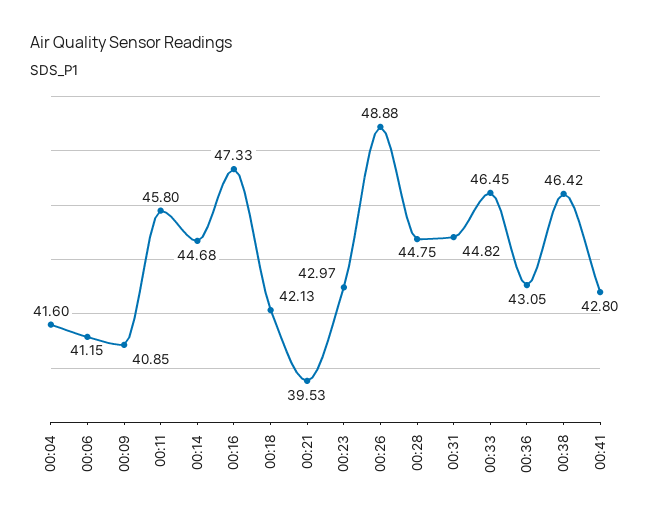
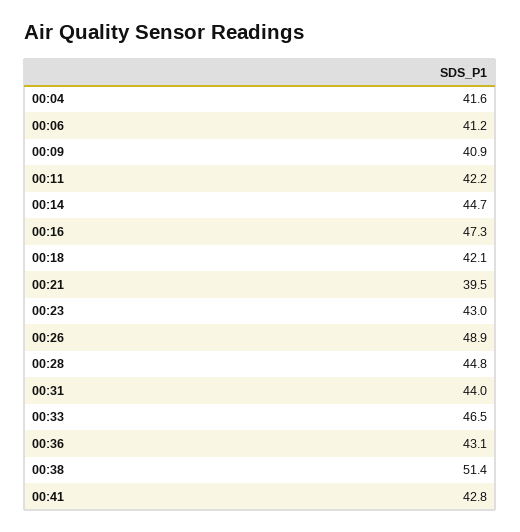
  {
    "00:04": 41.6,
    "00:06": 41.15,
    "00:09": 40.85,
-   "00:11": 45.8,
+   "00:11": 42.2,
    "00:14": 44.68,
    "00:16": 47.33,
    "00:18": 42.13,
    "00:21": 39.53,
    "00:23": 42.97,
    "00:26": 48.88,
    "00:28": 44.75,
-   "00:31": 44.82,
+   "00:31": 44,
    "00:33": 46.45,
    "00:36": 43.05,
-   "00:38": 46.42,
+   "00:38": 51.4,
    "00:41": 42.8
  }

